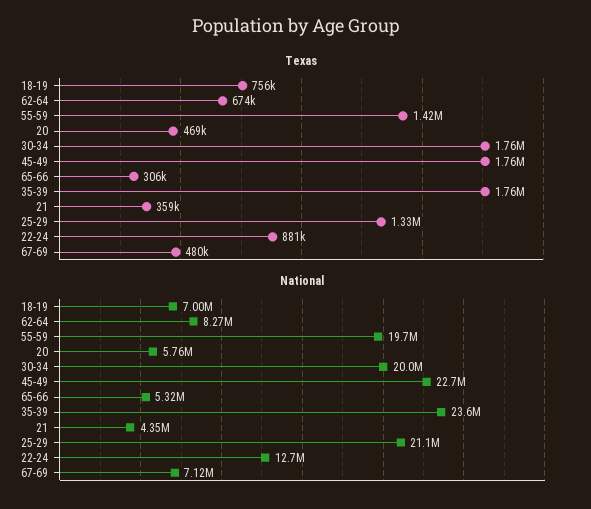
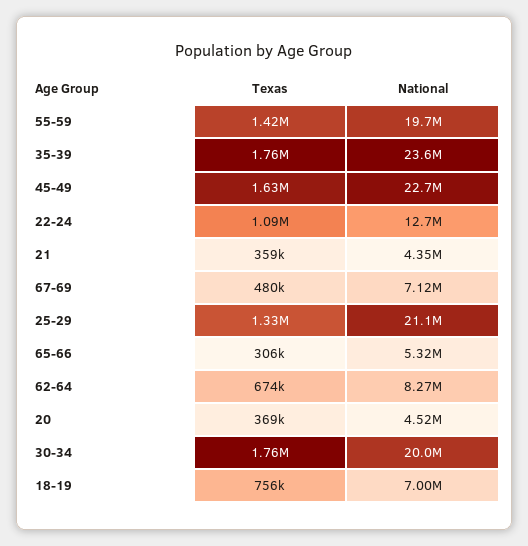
  {
    "Texas": {
      "18-19": 756000,
      "62-64": 674000,
      "55-59": 1420000,
-     "20": 469000,
+     "20": 369000,
      "30-34": 1760000,
-     "45-49": 1760000,
+     "45-49": 1630000,
      "65-66": 306000,
      "35-39": 1760000,
      "21": 359000,
      "25-29": 1330000,
-     "22-24": 881000,
+     "22-24": 1090000,
      "67-69": 480000
    },
    "National": {
      "18-19": 7000000,
      "62-64": 8270000,
      "55-59": 19700000,
-     "20": 5760000,
+     "20": 4520000,
      "30-34": 20000000,
      "45-49": 22700000,
      "65-66": 5320000,
      "35-39": 23600000,
      "21": 4350000,
      "25-29": 21100000,
      "22-24": 12700000,
      "67-69": 7120000
    }
  }

